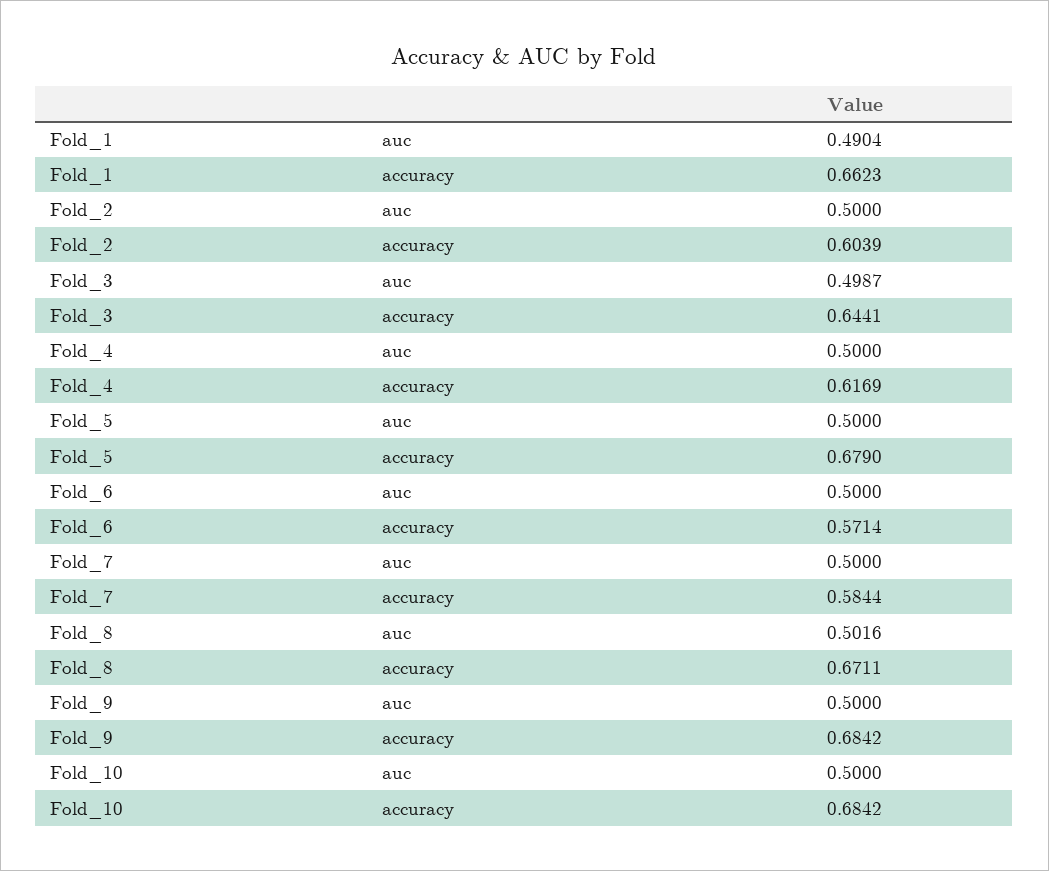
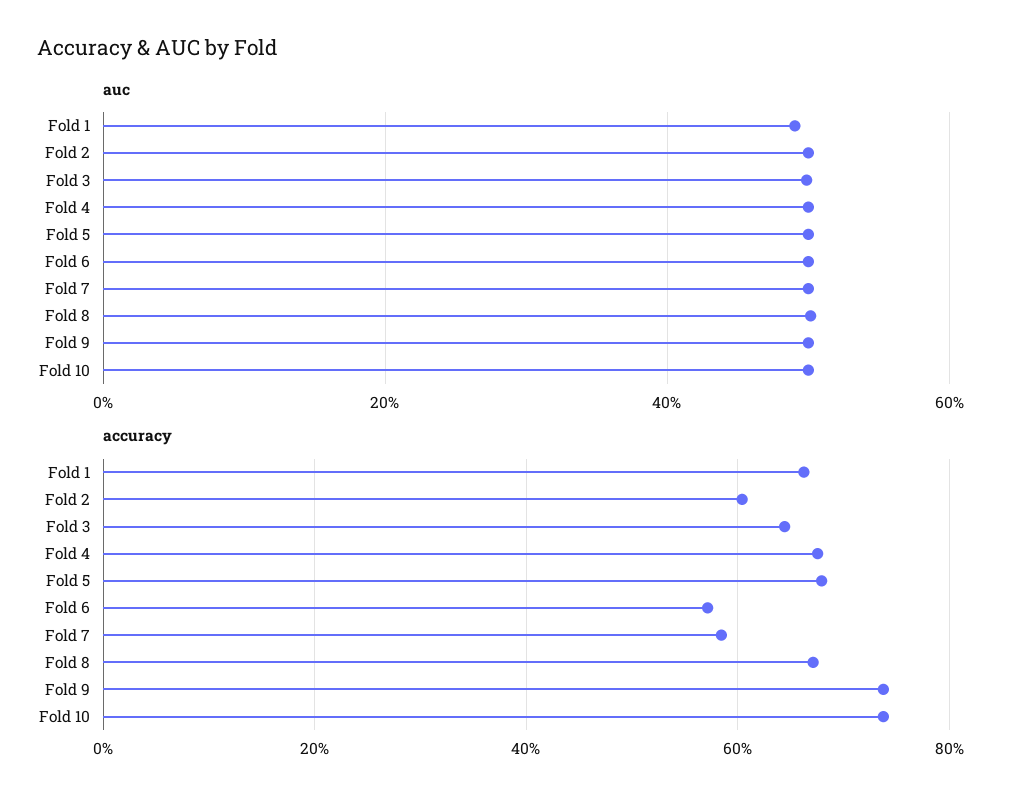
  {
    "auc": {
      "Fold_1": 0.4904,
      "Fold_2": 0.5,
      "Fold_3": 0.4987,
      "Fold_4": 0.5,
      "Fold_5": 0.5,
      "Fold_6": 0.5,
      "Fold_7": 0.5,
      "Fold_8": 0.5016,
      "Fold_9": 0.5,
      "Fold_10": 0.5
    },
    "accuracy": {
      "Fold_1": 0.6623,
      "Fold_2": 0.6039,
      "Fold_3": 0.6441,
-     "Fold_4": 0.6169,
+     "Fold_4": 0.68,
      "Fold_5": 0.679,
      "Fold_6": 0.5714,
      "Fold_7": 0.5844,
      "Fold_8": 0.6711,
-     "Fold_9": 0.6842,
+     "Fold_9": 0.74,
-     "Fold_10": 0.6842
+     "Fold_10": 0.74
    }
  }

